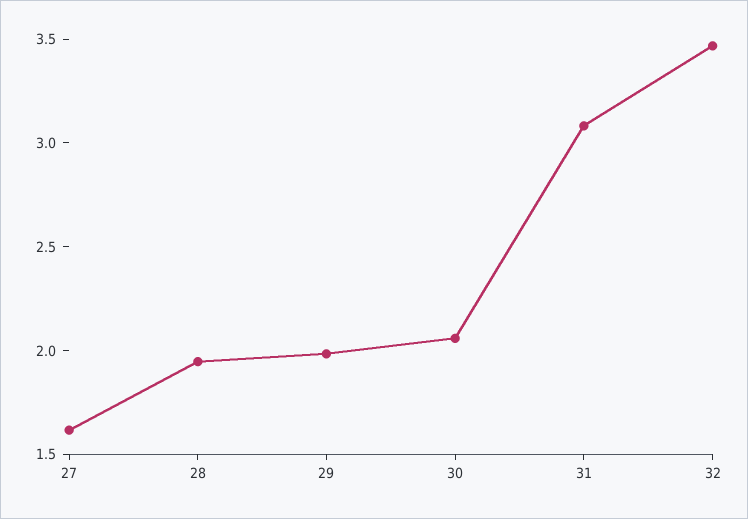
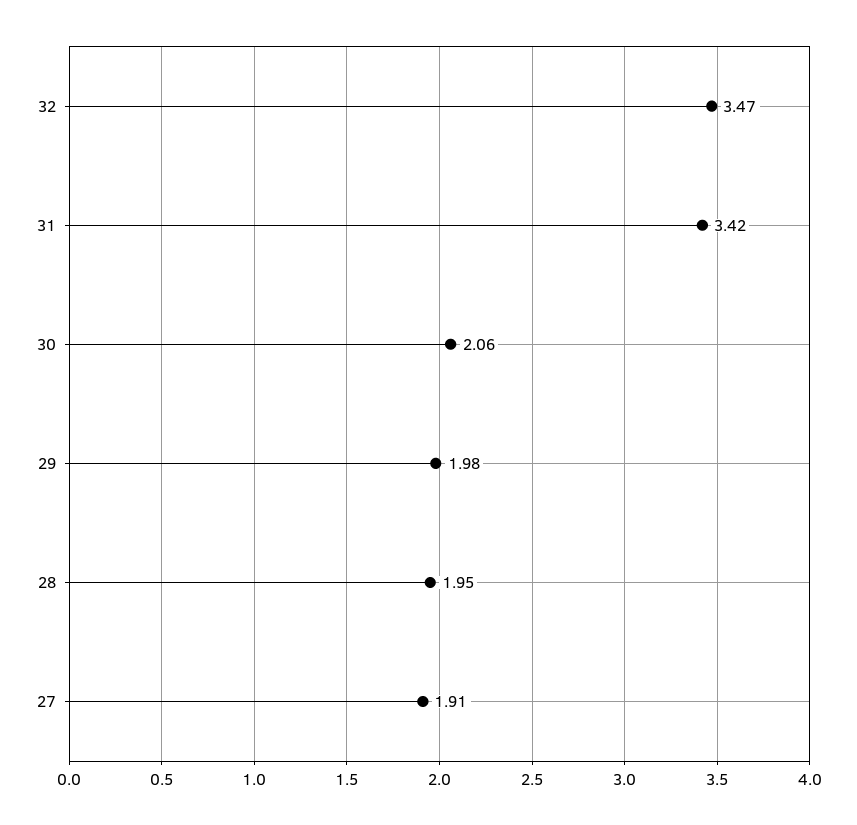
  {
-   "27": 1.6,
+   "27": 1.91,
    "28": 1.95,
    "29": 1.98,
    "30": 2.06,
-   "31": 3.1,
+   "31": 3.42,
    "32": 3.47
  }

